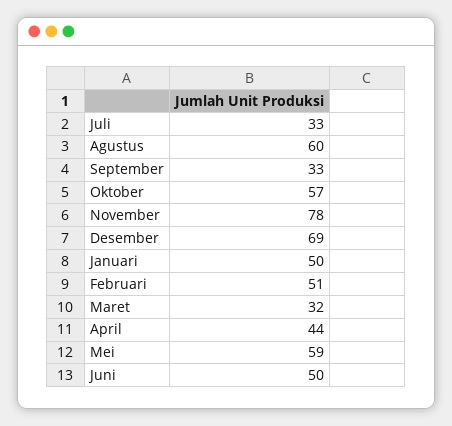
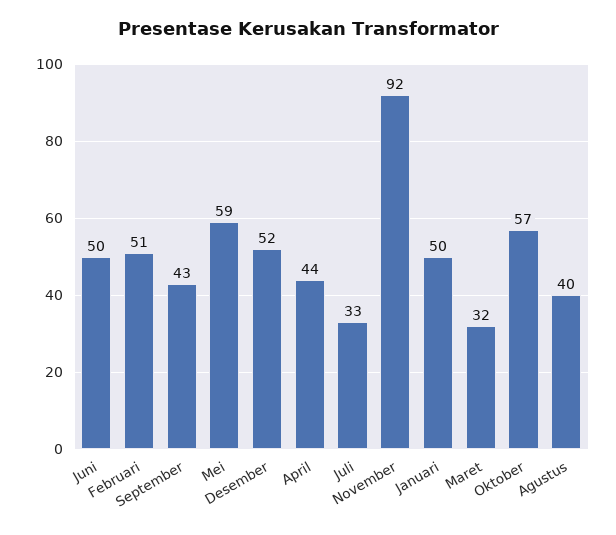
  {
    "Juli": 33,
-   "Agustus": 60,
+   "Agustus": 40,
-   "September": 33,
+   "September": 43,
    "Oktober": 57,
-   "November": 78,
+   "November": 92,
-   "Desember": 69,
+   "Desember": 52,
    "Januari": 50,
    "Februari": 51,
    "Maret": 32,
    "April": 44,
    "Mei": 59,
    "Juni": 50
  }

